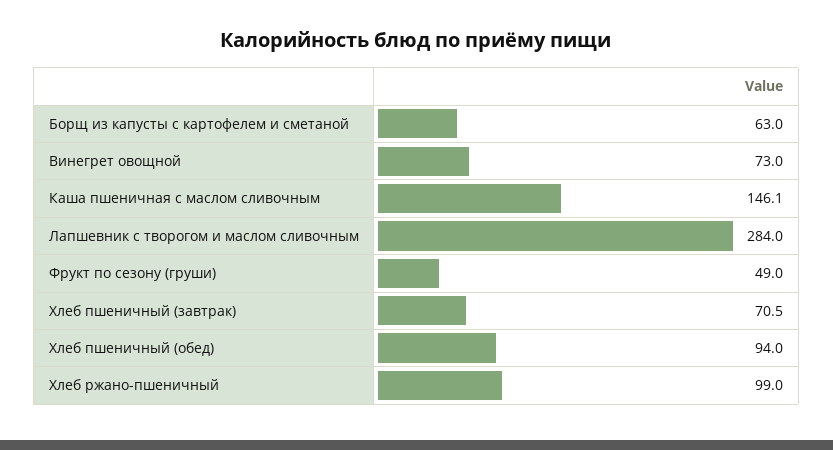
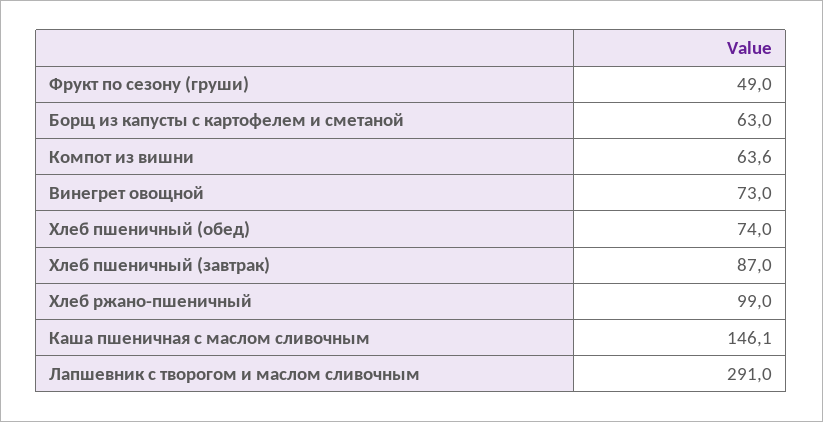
  {
    "Борщ из капусты с картофелем и сметаной": 63,
    "Винегрет овощной": 73,
    "Каша пшеничная с маслом сливочным": 146.1,
-   "Лапшевник с творогом и маслом сливочным": 284,
+   "Лапшевник с творогом и маслом сливочным": 291,
    "Фрукт по сезону (груши)": 49,
-   "Хлеб пшеничный (завтрак)": 70.5,
+   "Хлеб пшеничный (завтрак)": 87,
-   "Хлеб пшеничный (обед)": 94,
+   "Хлеб пшеничный (обед)": 74,
-   "Хлеб ржано-пшеничный": 99
+   "Хлеб ржано-пшеничный": 99,
+   "Компот из вишни": 63.6
  }

